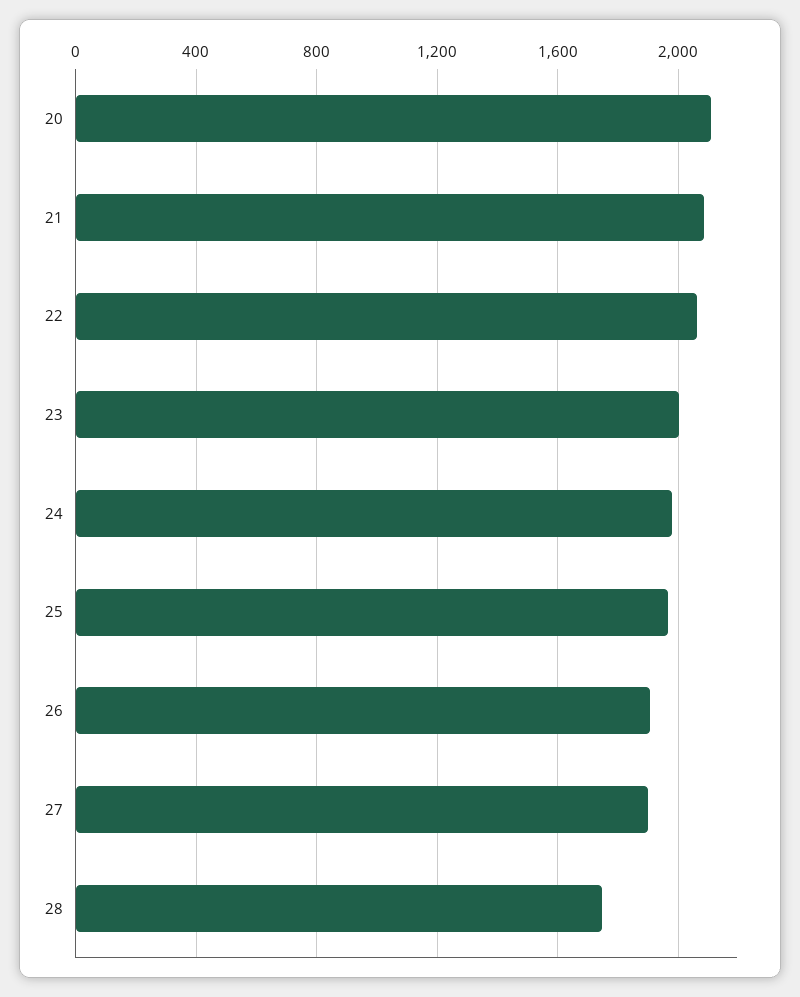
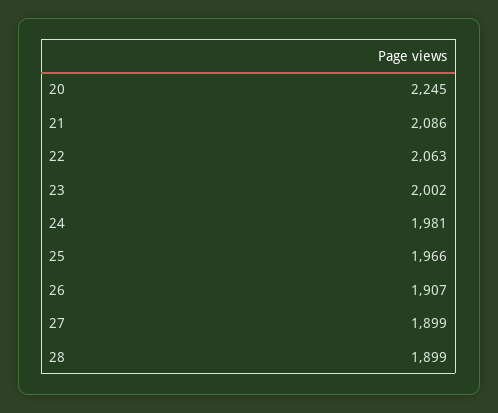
  {
-   "20": 2100,
+   "20": 2245,
    "21": 2086,
    "22": 2063,
    "23": 2002,
    "24": 1981,
    "25": 1966,
    "26": 1907,
    "27": 1899,
-   "28": 1750
+   "28": 1899
  }

